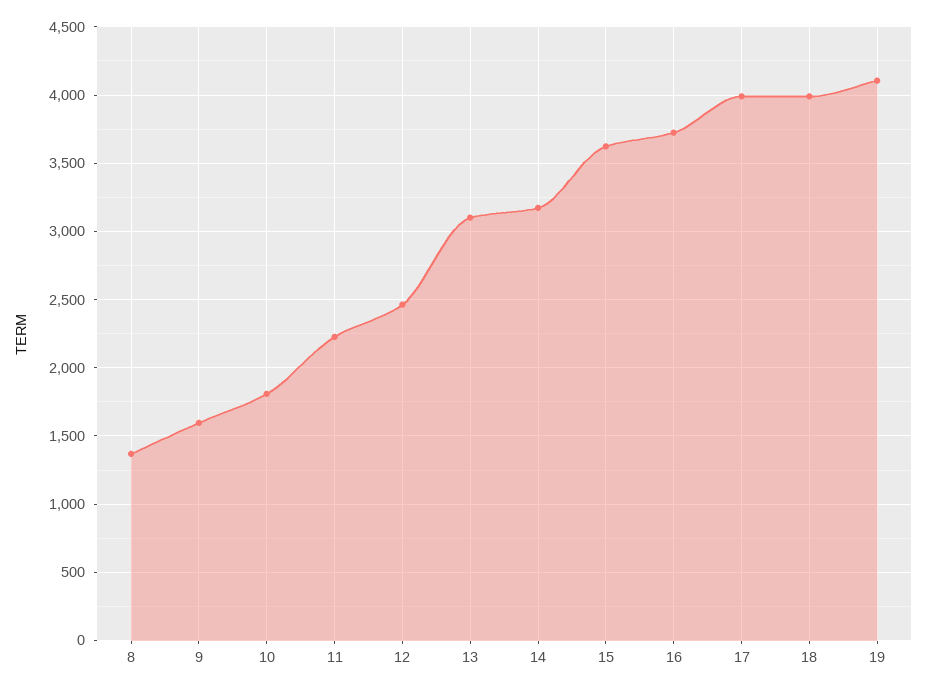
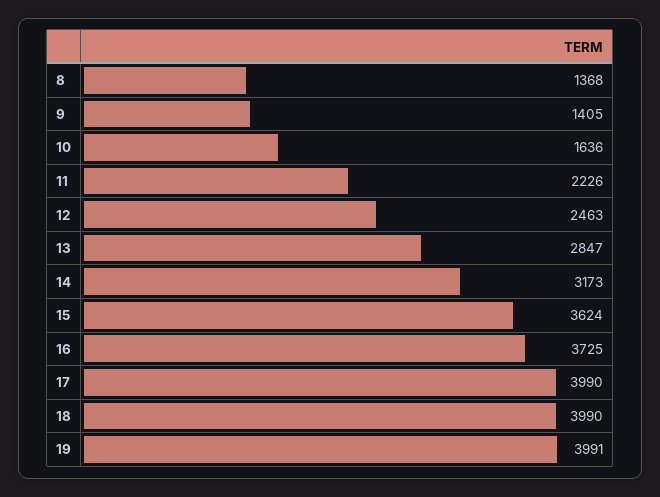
  {
    "8": 1368,
-   "9": 1600,
+   "9": 1405,
-   "10": 1800,
+   "10": 1636,
    "11": 2226,
    "12": 2463,
-   "13": 3100,
+   "13": 2847,
    "14": 3173,
    "15": 3624,
    "16": 3725,
    "17": 3990,
    "18": 3990,
-   "19": 4100
+   "19": 3991
  }

